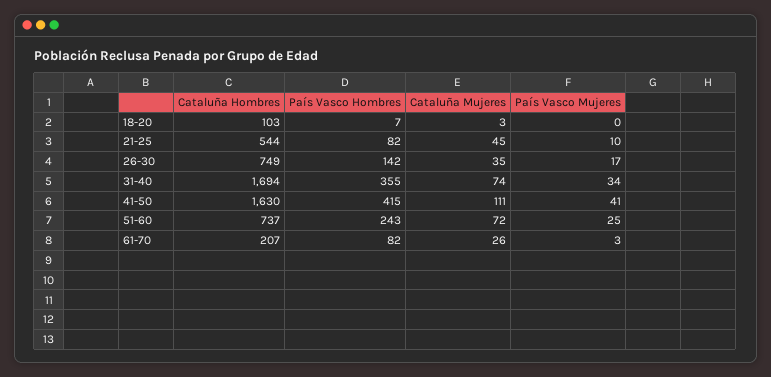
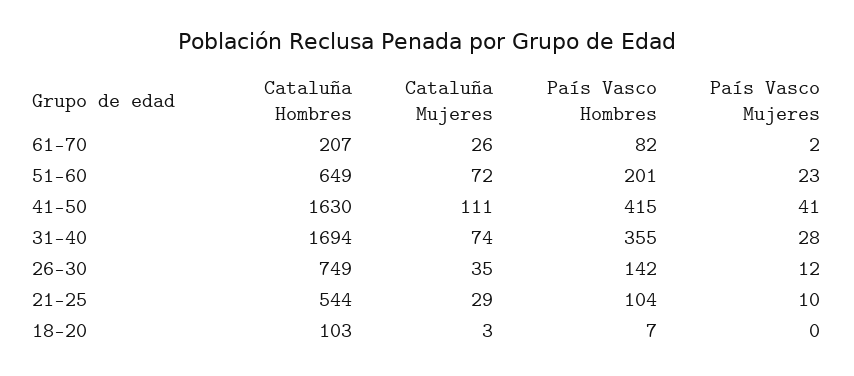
  {
    "Cataluña Hombres": {
      "18-20": 103,
      "21-25": 544,
      "26-30": 749,
      "31-40": 1694,
      "41-50": 1630,
-     "51-60": 737,
+     "51-60": 649,
      "61-70": 207
    },
    "País Vasco Hombres": {
      "18-20": 7,
-     "21-25": 82,
+     "21-25": 104,
      "26-30": 142,
      "31-40": 355,
      "41-50": 415,
-     "51-60": 243,
+     "51-60": 201,
      "61-70": 82
    },
    "Cataluña Mujeres": {
      "18-20": 3,
-     "21-25": 45,
+     "21-25": 29,
      "26-30": 35,
      "31-40": 74,
      "41-50": 111,
      "51-60": 72,
      "61-70": 26
    },
    "País Vasco Mujeres": {
      "18-20": 0,
      "21-25": 10,
-     "26-30": 17,
+     "26-30": 12,
-     "31-40": 34,
+     "31-40": 28,
      "41-50": 41,
-     "51-60": 25,
+     "51-60": 23,
-     "61-70": 3
+     "61-70": 2
    }
  }

